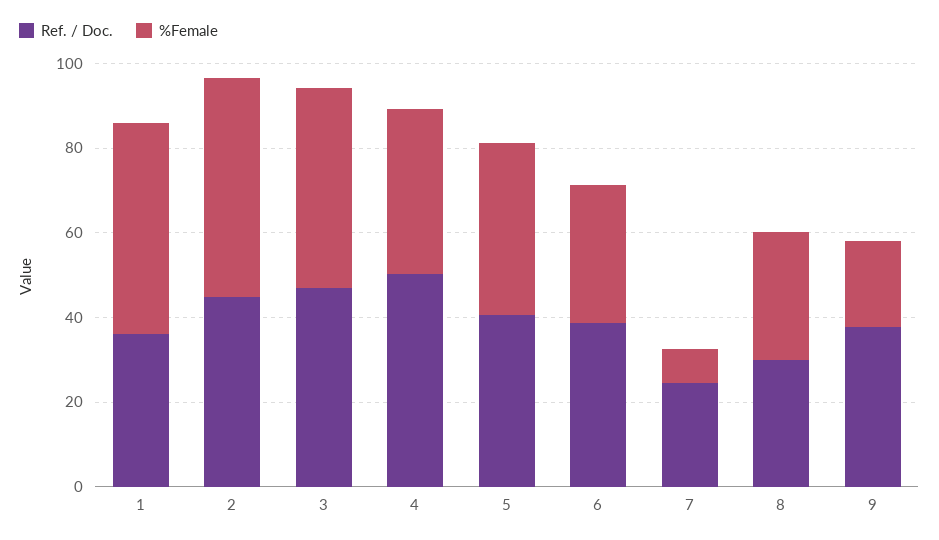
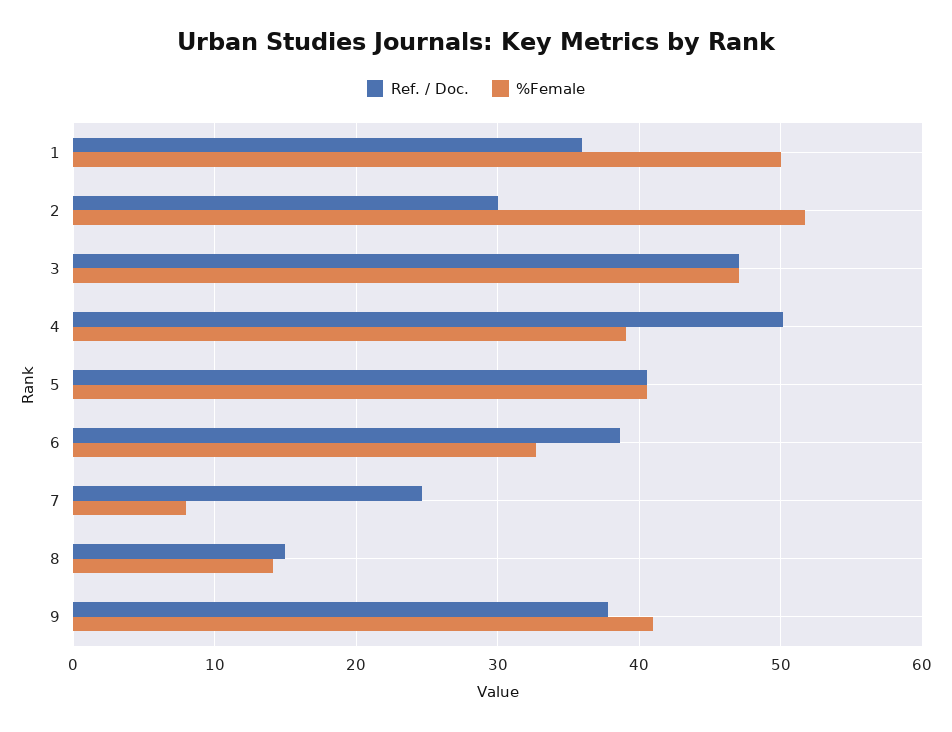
  {
    "Ref. / Doc.": {
      "1": 36,
-     "2": 45,
+     "2": 30,
      "3": 47,
      "4": 50,
      "5": 41,
      "6": 39,
      "7": 25,
-     "8": 30,
+     "8": 15,
      "9": 38
    },
    "%Female": {
      "1": 50,
      "2": 52,
      "3": 47,
      "4": 39,
      "5": 41,
      "6": 33,
      "7": 8,
-     "8": 30,
+     "8": 14,
-     "9": 20
+     "9": 41
    }
  }

